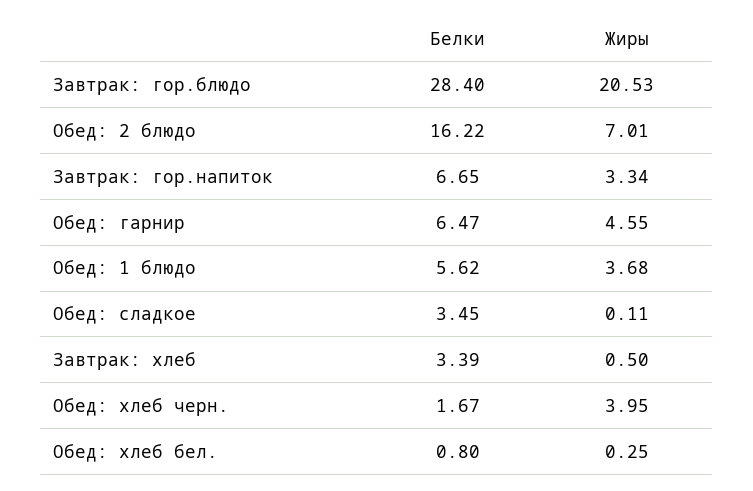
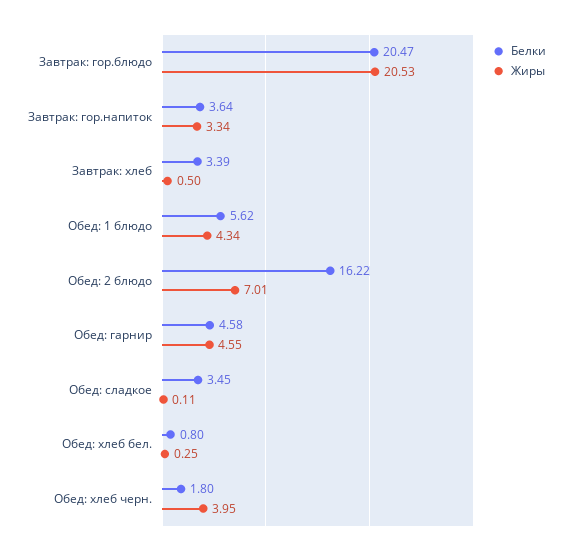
  {
    "Белки": {
-     "Завтрак: гор.блюдо": 28.4,
+     "Завтрак: гор.блюдо": 20.47,
      "Обед: 2 блюдо": 16.22,
-     "Завтрак: гор.напиток": 6.65,
+     "Завтрак: гор.напиток": 3.64,
-     "Обед: гарнир": 6.47,
+     "Обед: гарнир": 4.58,
      "Обед: 1 блюдо": 5.62,
      "Обед: сладкое": 3.45,
      "Завтрак: хлеб": 3.39,
-     "Обед: хлеб черн.": 1.67,
+     "Обед: хлеб черн.": 1.8,
      "Обед: хлеб бел.": 0.8
    },
    "Жиры": {
      "Завтрак: гор.блюдо": 20.53,
      "Обед: 2 блюдо": 7.01,
      "Завтрак: гор.напиток": 3.34,
      "Обед: гарнир": 4.55,
-     "Обед: 1 блюдо": 3.68,
+     "Обед: 1 блюдо": 4.34,
      "Обед: сладкое": 0.11,
      "Завтрак: хлеб": 0.5,
      "Обед: хлеб черн.": 3.95,
      "Обед: хлеб бел.": 0.25
    }
  }

